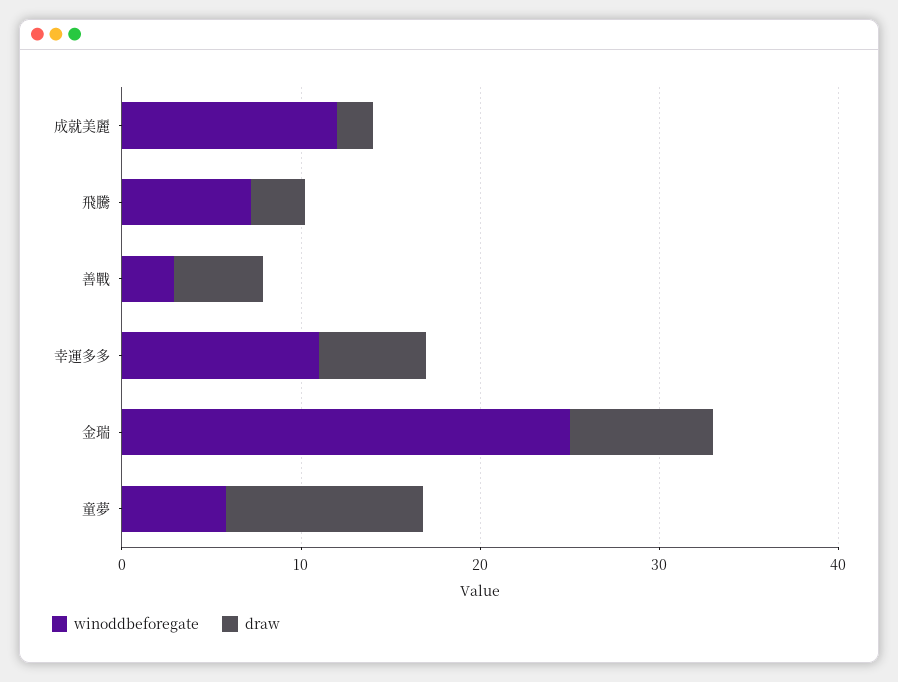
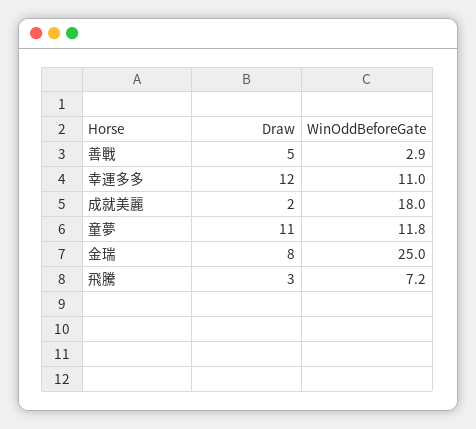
  {
    "winoddbeforegate": {
-     "成就美麗": 12,
+     "成就美麗": 18,
      "飛騰": 7.2,
      "善戰": 2.9,
      "幸運多多": 11,
      "金瑞": 25,
-     "童夢": 6
+     "童夢": 11.8
    },
    "draw": {
      "成就美麗": 2,
      "飛騰": 3,
      "善戰": 5,
-     "幸運多多": 6,
+     "幸運多多": 12,
      "金瑞": 8,
      "童夢": 11
    }
  }

